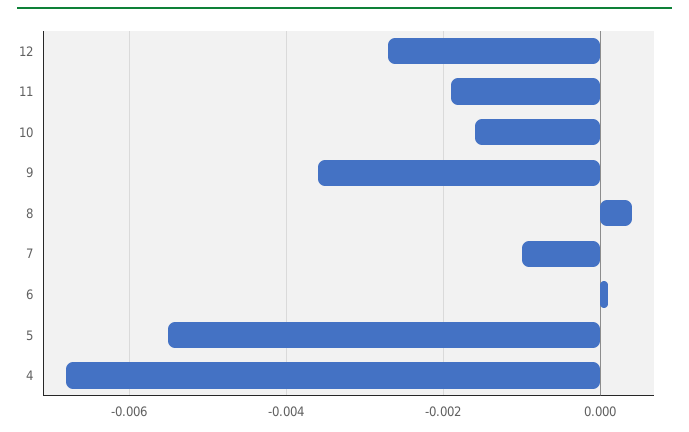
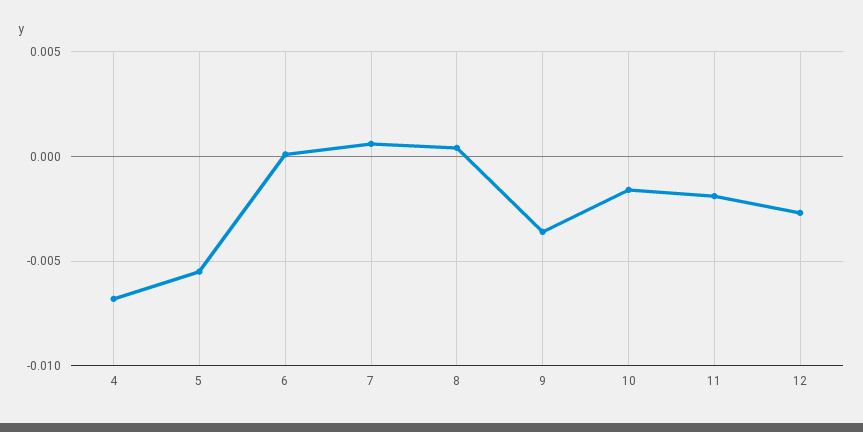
  {
    "12": -0.0025,
    "11": -0.002,
    "10": -0.0015,
    "9": -0.0035,
    "8": 0.0005,
-   "7": -0.001,
+   "7": 0.0005,
    "6": 0,
    "5": -0.0055,
    "4": -0.007
  }

